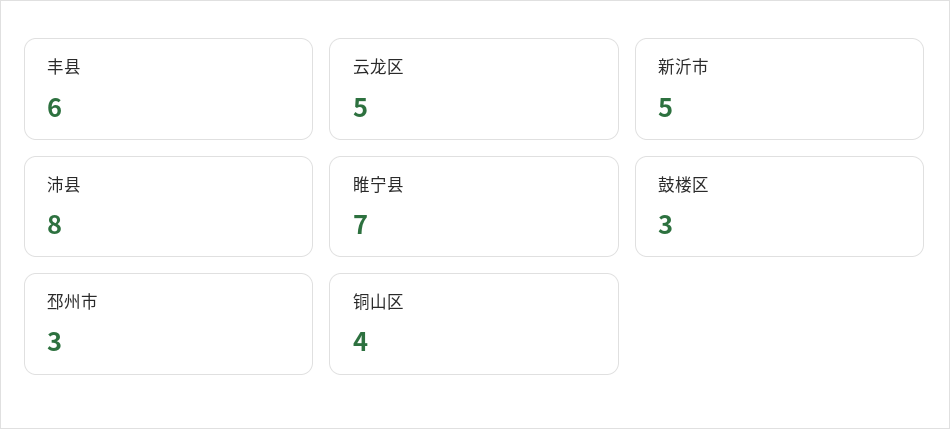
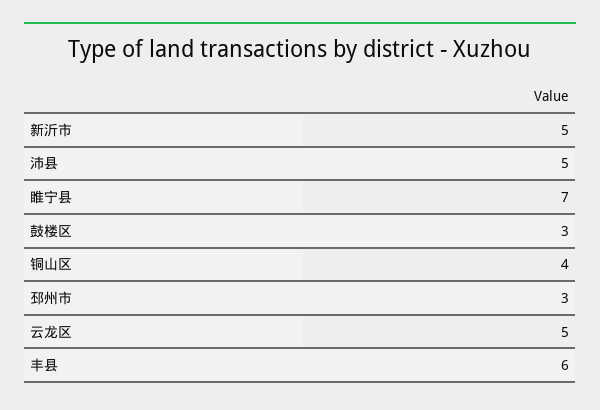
  {
    "丰县": 6,
    "云龙区": 5,
    "新沂市": 5,
-   "沛县": 8,
+   "沛县": 5,
    "睢宁县": 7,
    "鼓楼区": 3,
    "邳州市": 3,
    "铜山区": 4
  }

